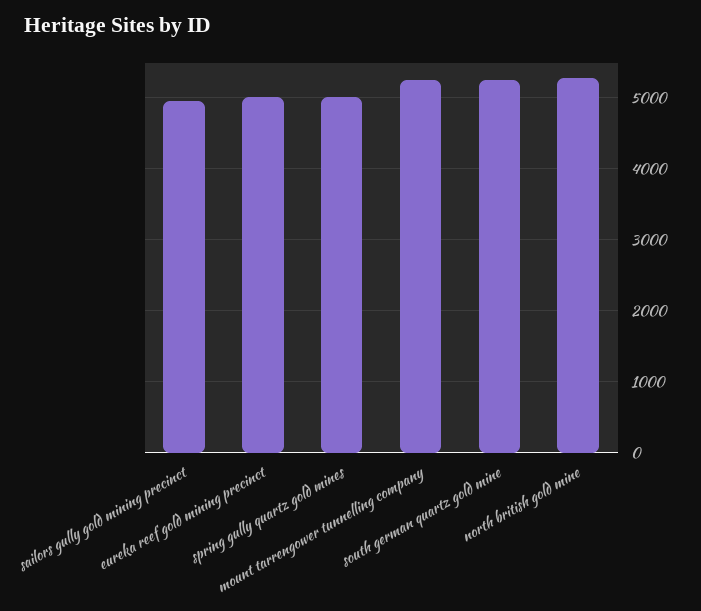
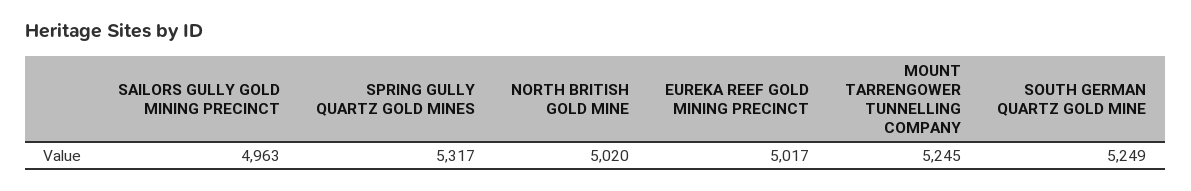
  {
    "sailors gully gold mining precinct": 4963,
    "eureka reef gold mining precinct": 5017,
-   "spring gully quartz gold mines": 5000,
+   "spring gully quartz gold mines": 5317,
    "mount tarrengower tunnelling company": 5245,
    "south german quartz gold mine": 5249,
-   "north british gold mine": 5300
+   "north british gold mine": 5020
  }

